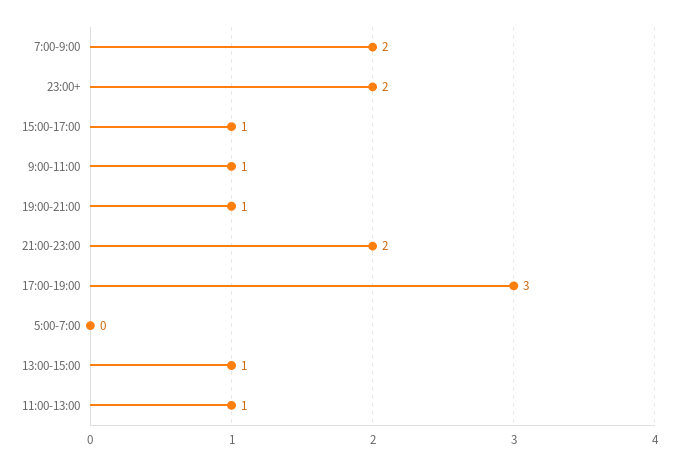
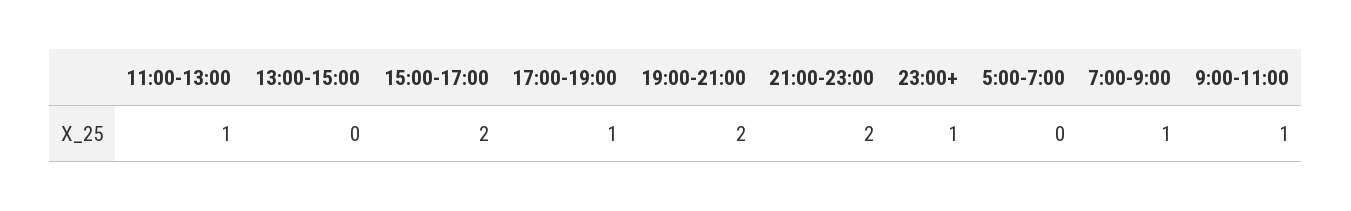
  {
-   "7:00-9:00": 2,
+   "7:00-9:00": 1,
-   "23:00+": 2,
+   "23:00+": 1,
-   "15:00-17:00": 1,
+   "15:00-17:00": 2,
    "9:00-11:00": 1,
-   "19:00-21:00": 1,
+   "19:00-21:00": 2,
    "21:00-23:00": 2,
-   "17:00-19:00": 3,
+   "17:00-19:00": 1,
    "5:00-7:00": 0,
-   "13:00-15:00": 1,
+   "13:00-15:00": 0,
    "11:00-13:00": 1
  }

